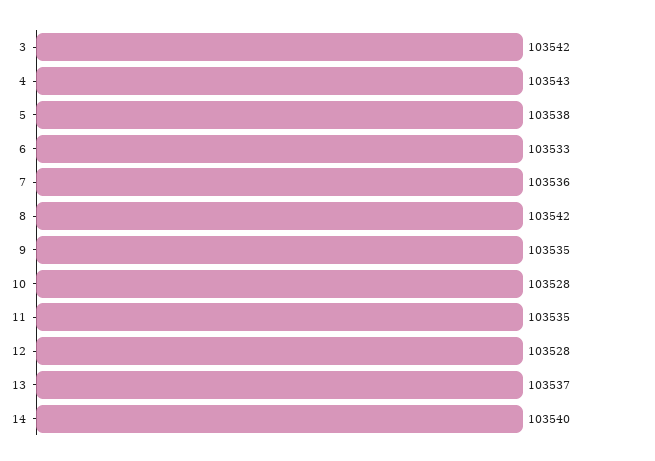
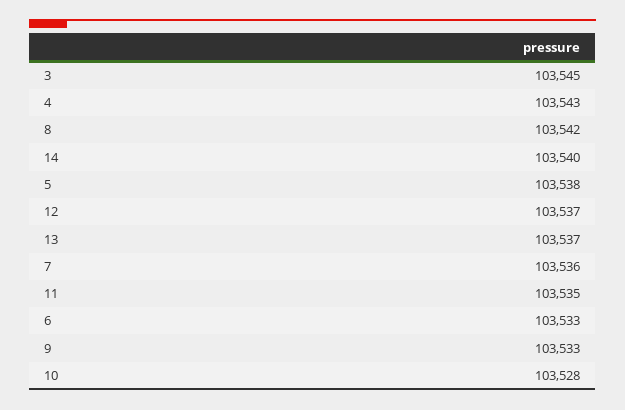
  {
-   "3": 103542,
+   "3": 103545,
    "4": 103543,
    "5": 103538,
    "6": 103533,
    "7": 103536,
    "8": 103542,
-   "9": 103535,
+   "9": 103533,
    "10": 103528,
    "11": 103535,
-   "12": 103528,
+   "12": 103537,
    "13": 103537,
    "14": 103540
  }

